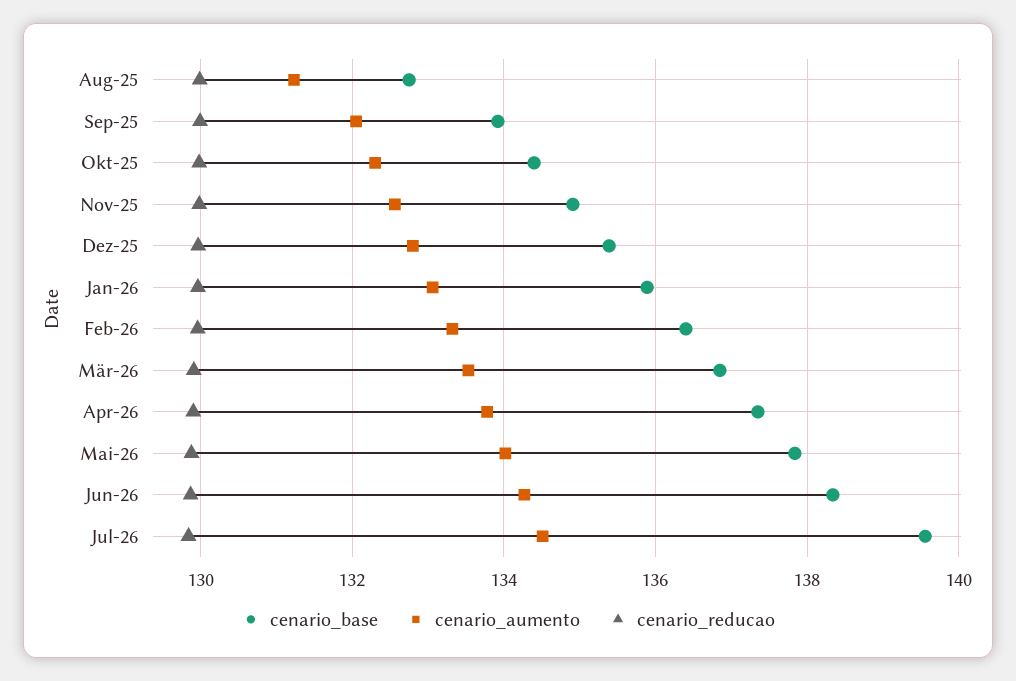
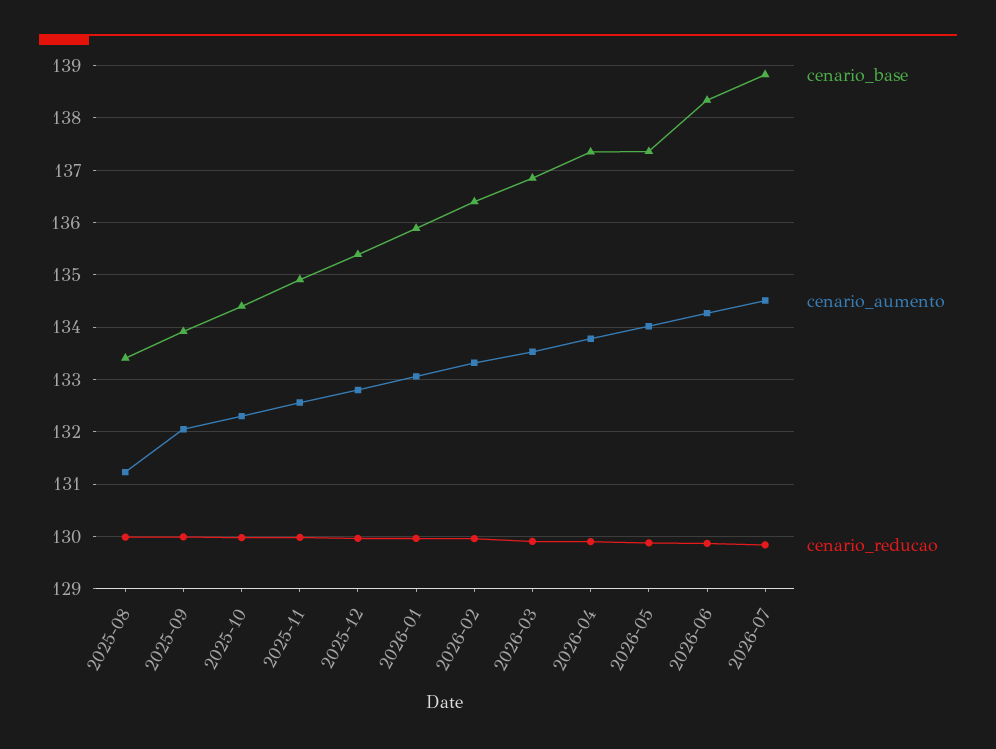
  {
    "cenario_base": {
-     "Aug-25": 132.8,
+     "Aug-25": 133.4,
      "Sep-25": 134,
      "Okt-25": 134.4,
      "Nov-25": 135,
      "Dez-25": 135.4,
      "Jan-26": 135.8,
      "Feb-26": 136.4,
      "Mär-26": 136.8,
      "Apr-26": 137.4,
-     "Mai-26": 137.8,
+     "Mai-26": 137.4,
      "Jun-26": 138.4,
-     "Jul-26": 139.6
+     "Jul-26": 138.8
    },
    "cenario_aumento": {
      "Aug-25": 131.2,
      "Sep-25": 132,
      "Okt-25": 132.4,
      "Nov-25": 132.6,
      "Dez-25": 132.8,
      "Jan-26": 133,
      "Feb-26": 133.4,
      "Mär-26": 133.6,
      "Apr-26": 133.8,
      "Mai-26": 134,
      "Jun-26": 134.2,
      "Jul-26": 134.6
    },
    "cenario_reducao": {
      "Aug-25": 130,
      "Sep-25": 130,
      "Okt-25": 130,
      "Nov-25": 130,
      "Dez-25": 130,
      "Jan-26": 130,
      "Feb-26": 130,
      "Mär-26": 130,
      "Apr-26": 130,
      "Mai-26": 129.8,
      "Jun-26": 129.8,
      "Jul-26": 129.8
    }
  }

